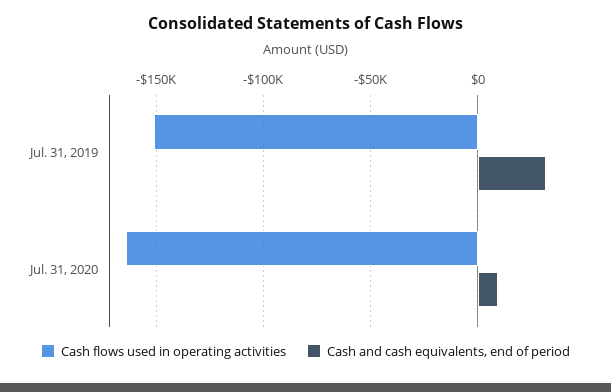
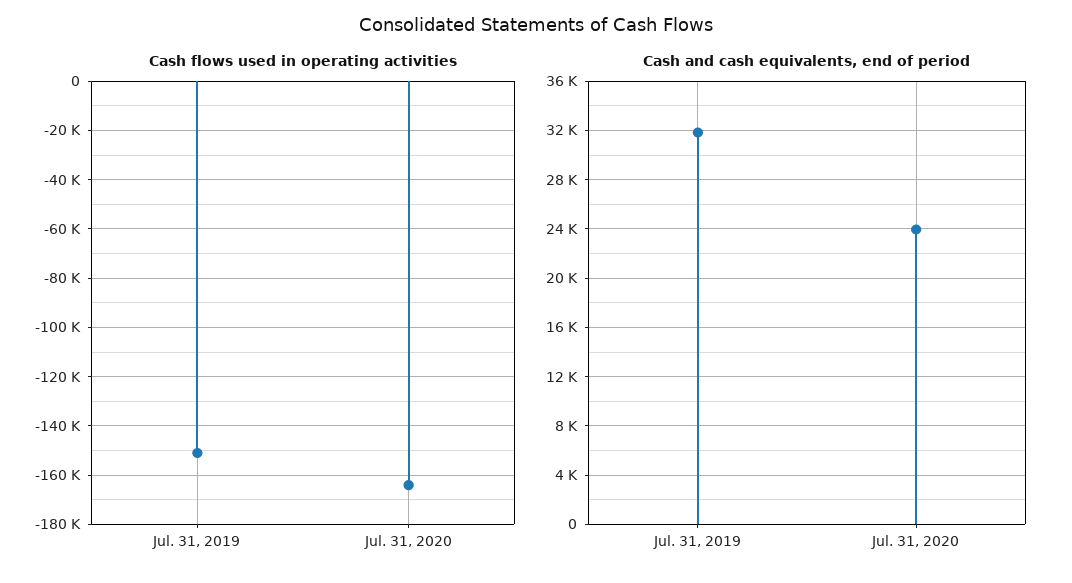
  {
    "Cash flows used in operating activities": {
      "Jul. 31, 2019": -150000,
      "Jul. 31, 2020": -165000
    },
    "Cash and cash equivalents, end of period": {
      "Jul. 31, 2019": 32000,
-     "Jul. 31, 2020": 10000
+     "Jul. 31, 2020": 24000
    }
  }

